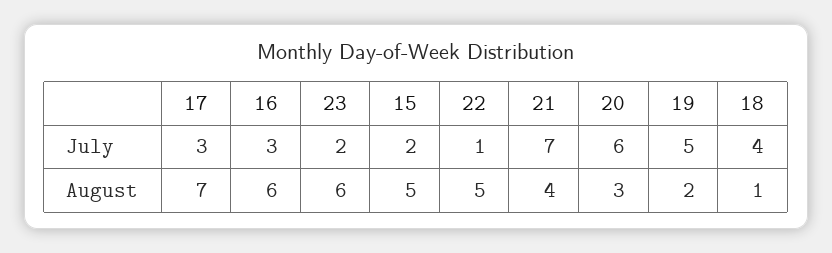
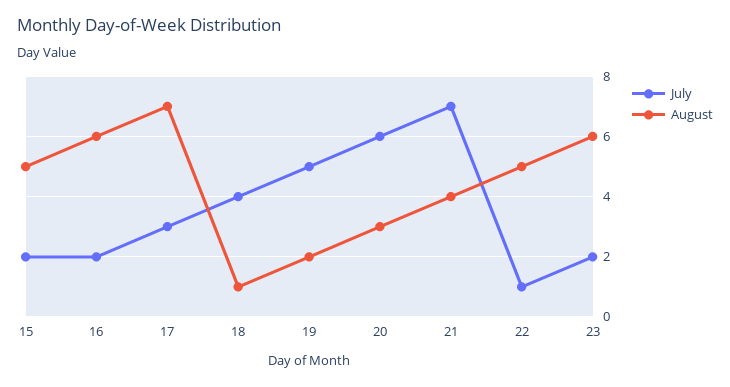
  {
    "July": {
      "17": 3,
-     "16": 3,
+     "16": 2,
      "23": 2,
      "15": 2,
      "22": 1,
      "21": 7,
      "20": 6,
      "19": 5,
      "18": 4
    },
    "August": {
      "17": 7,
      "16": 6,
      "23": 6,
      "15": 5,
      "22": 5,
      "21": 4,
      "20": 3,
      "19": 2,
      "18": 1
    }
  }

